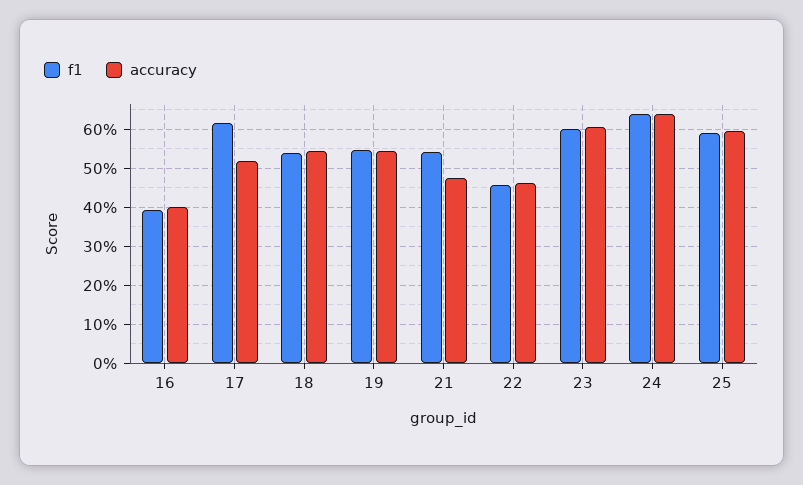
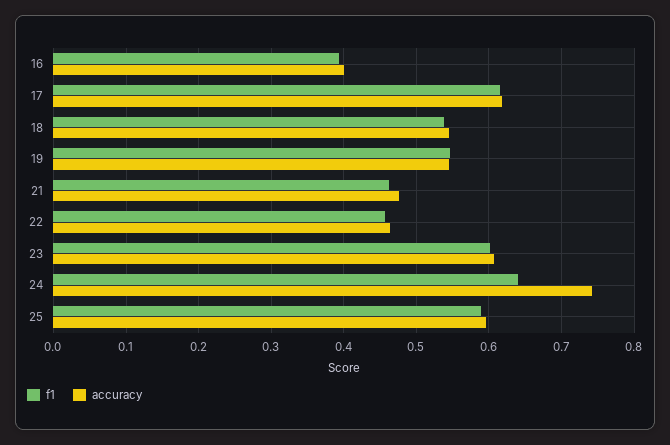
  {
    "f1": {
      "16": 0.39,
      "17": 0.62,
      "18": 0.54,
      "19": 0.55,
-     "21": 0.54,
+     "21": 0.46,
      "22": 0.46,
      "23": 0.6,
      "24": 0.64,
      "25": 0.59
    },
    "accuracy": {
      "16": 0.4,
-     "17": 0.52,
+     "17": 0.62,
      "18": 0.55,
      "19": 0.55,
      "21": 0.48,
      "22": 0.46,
      "23": 0.61,
-     "24": 0.64,
+     "24": 0.74,
      "25": 0.6
    }
  }

